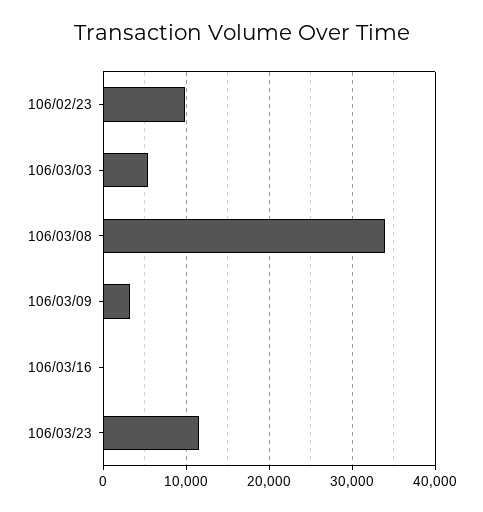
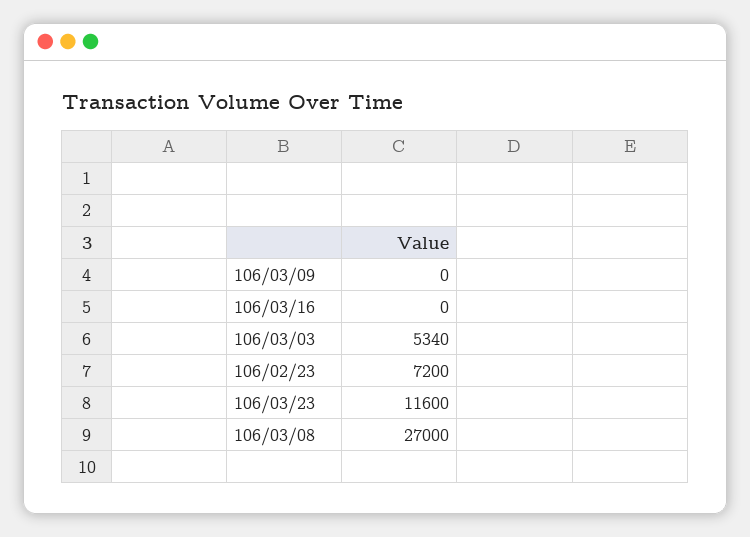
  {
-   "106/02/23": 10000,
+   "106/02/23": 7200,
    "106/03/03": 5340,
-   "106/03/08": 34000,
+   "106/03/08": 27000,
-   "106/03/09": 3000,
+   "106/03/09": 0,
    "106/03/16": 0,
    "106/03/23": 11600
  }

